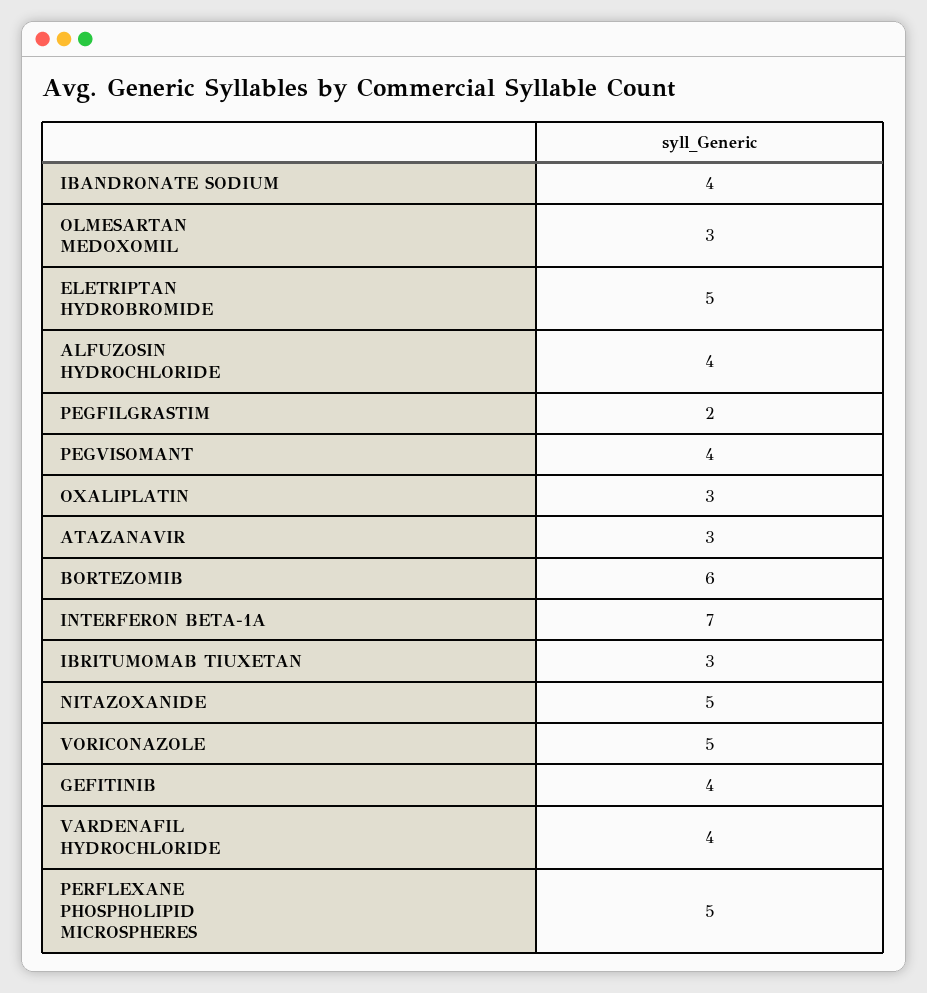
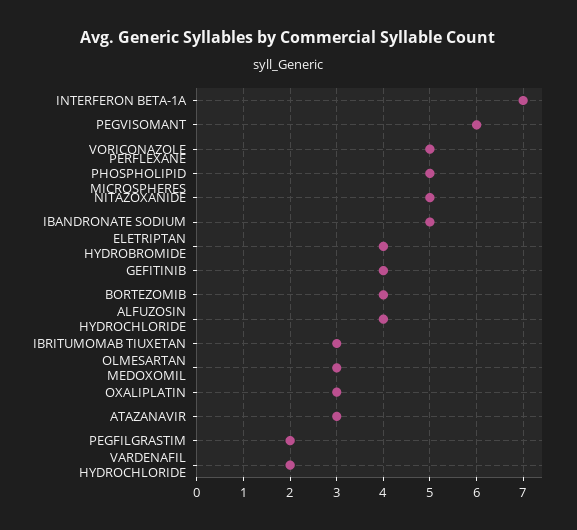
  {
-   "IBANDRONATE SODIUM": 4,
+   "IBANDRONATE SODIUM": 5,
    "OLMESARTAN MEDOXOMIL": 3,
-   "ELETRIPTAN HYDROBROMIDE": 5,
+   "ELETRIPTAN HYDROBROMIDE": 4,
    "ALFUZOSIN HYDROCHLORIDE": 4,
    "PEGFILGRASTIM": 2,
-   "PEGVISOMANT": 4,
+   "PEGVISOMANT": 6,
    "OXALIPLATIN": 3,
    "ATAZANAVIR": 3,
-   "BORTEZOMIB": 6,
+   "BORTEZOMIB": 4,
    "INTERFERON BETA-1A": 7,
    "IBRITUMOMAB TIUXETAN": 3,
    "NITAZOXANIDE": 5,
    "VORICONAZOLE": 5,
    "GEFITINIB": 4,
-   "VARDENAFIL HYDROCHLORIDE": 4,
+   "VARDENAFIL HYDROCHLORIDE": 2,
    "PERFLEXANE PHOSPHOLIPID MICROSPHERES": 5
  }

